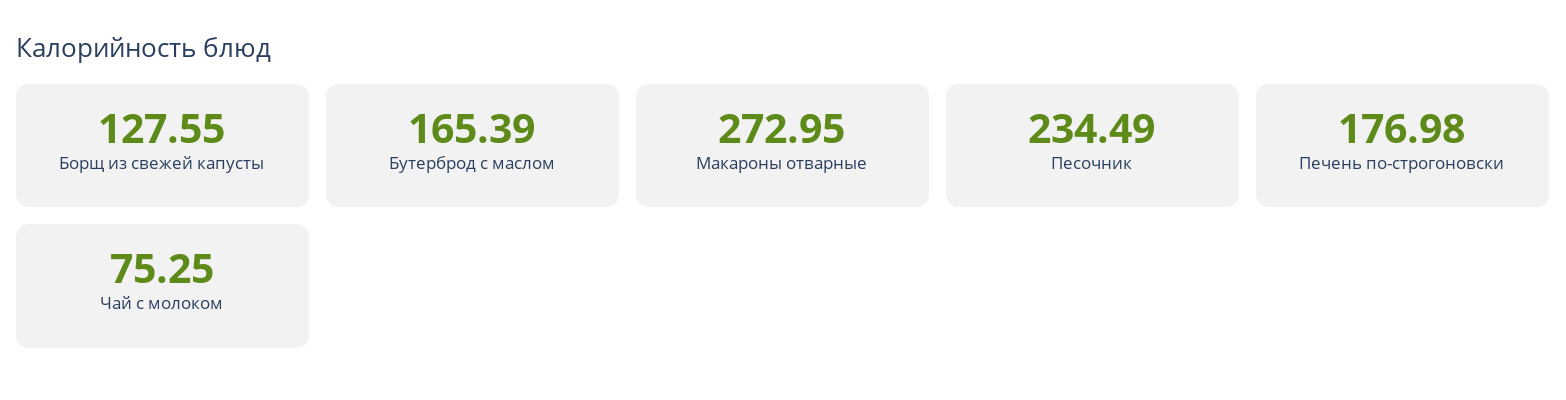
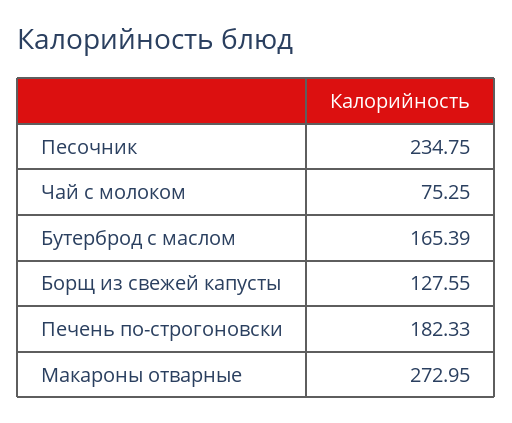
  {
    "Борщ из свежей капусты": 127.55,
    "Бутерброд с маслом": 165.39,
    "Макароны отварные": 272.95,
-   "Песочник": 234.49,
+   "Песочник": 234.75,
-   "Печень по-строгоновски": 176.98,
+   "Печень по-строгоновски": 182.33,
    "Чай с молоком": 75.25
  }

